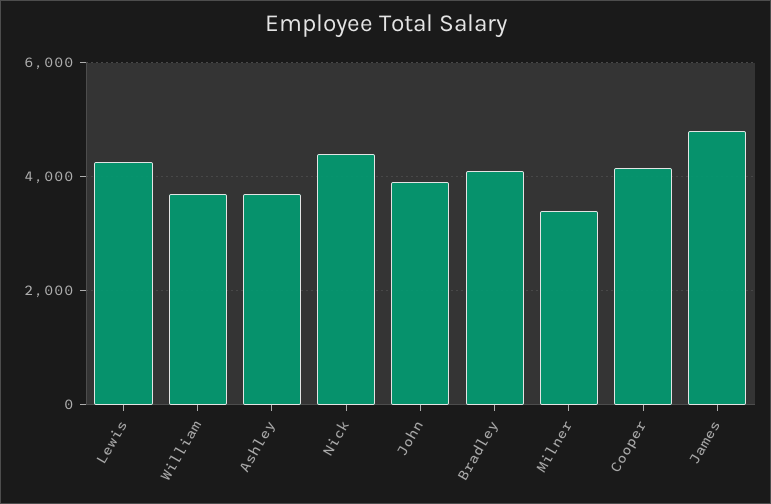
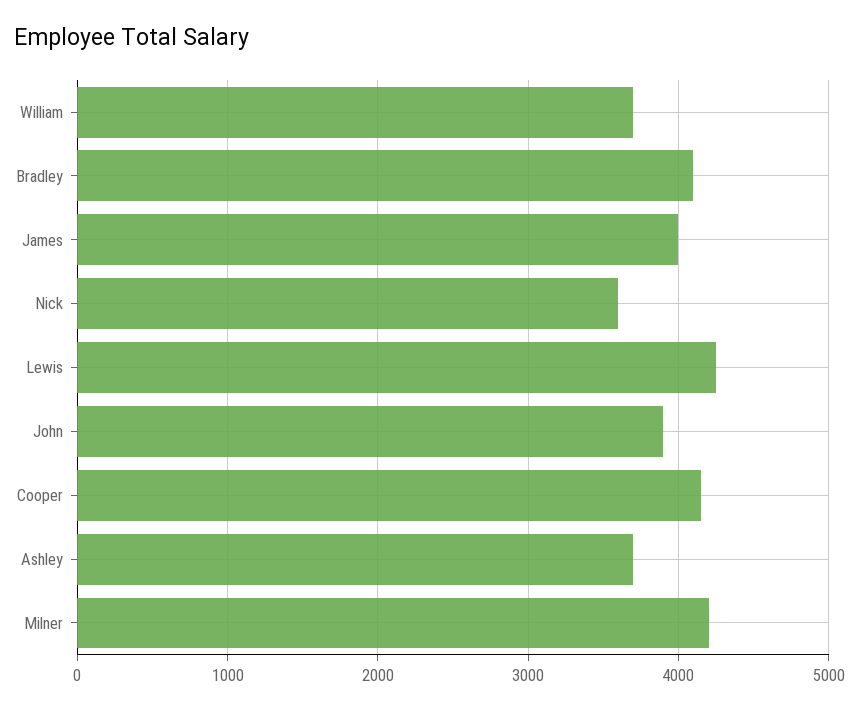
  {
    "Lewis": 4300,
    "William": 3700,
    "Ashley": 3700,
-   "Nick": 4400,
+   "Nick": 3600,
    "John": 3900,
    "Bradley": 4100,
-   "Milner": 3400,
+   "Milner": 4200,
    "Cooper": 4200,
-   "James": 4800
+   "James": 4000
  }

